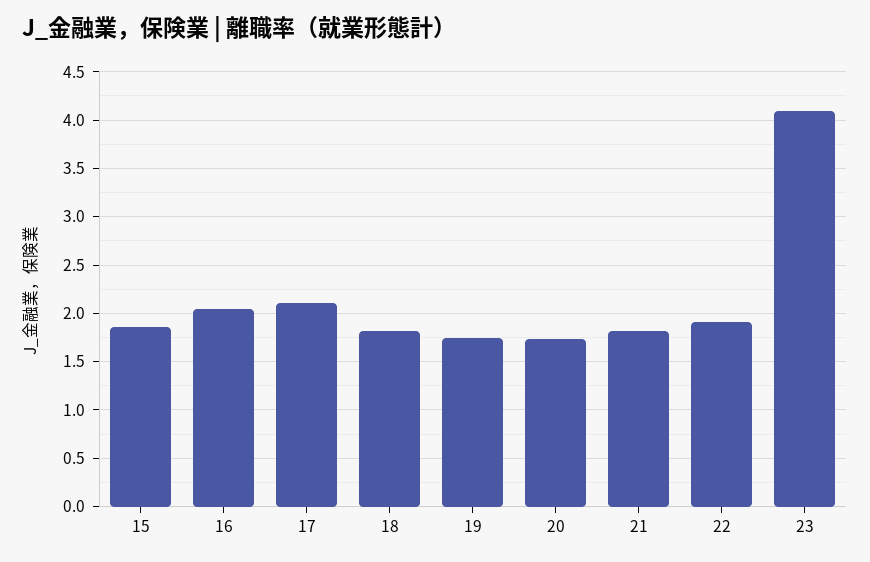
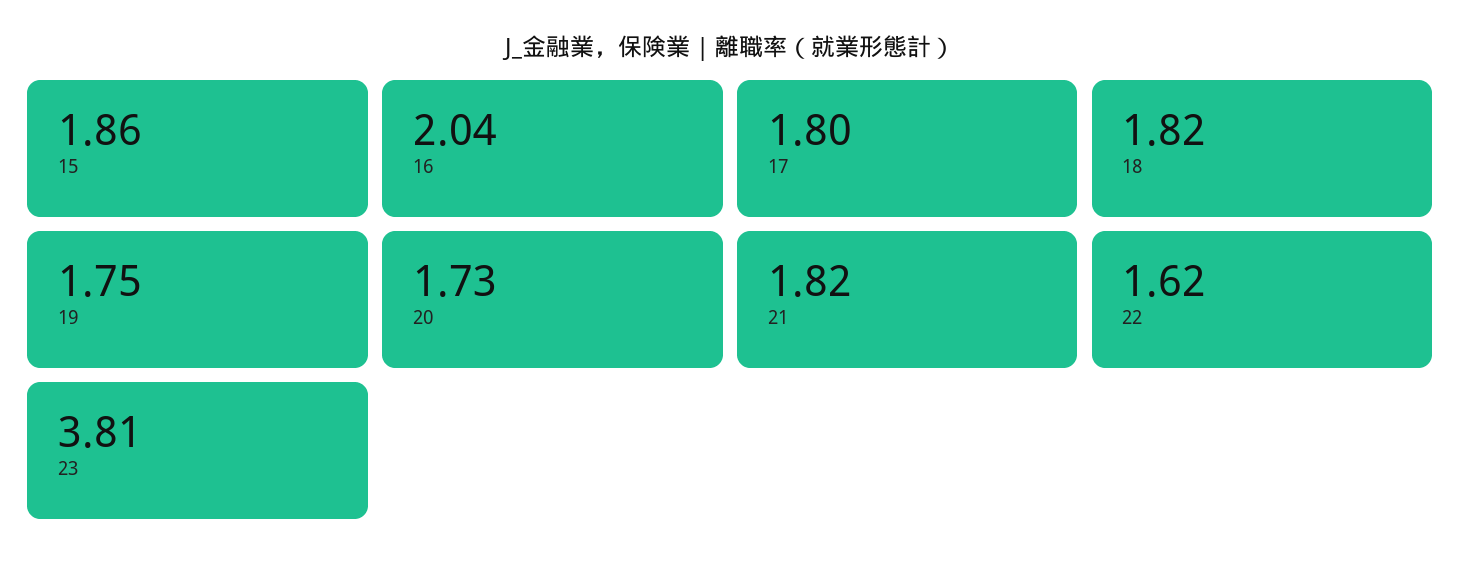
  {
    "15": 1.86,
    "16": 2.04,
-   "17": 2.1,
+   "17": 1.8,
    "18": 1.82,
    "19": 1.75,
    "20": 1.73,
    "21": 1.82,
-   "22": 1.9,
+   "22": 1.62,
-   "23": 4.1
+   "23": 3.81
  }

